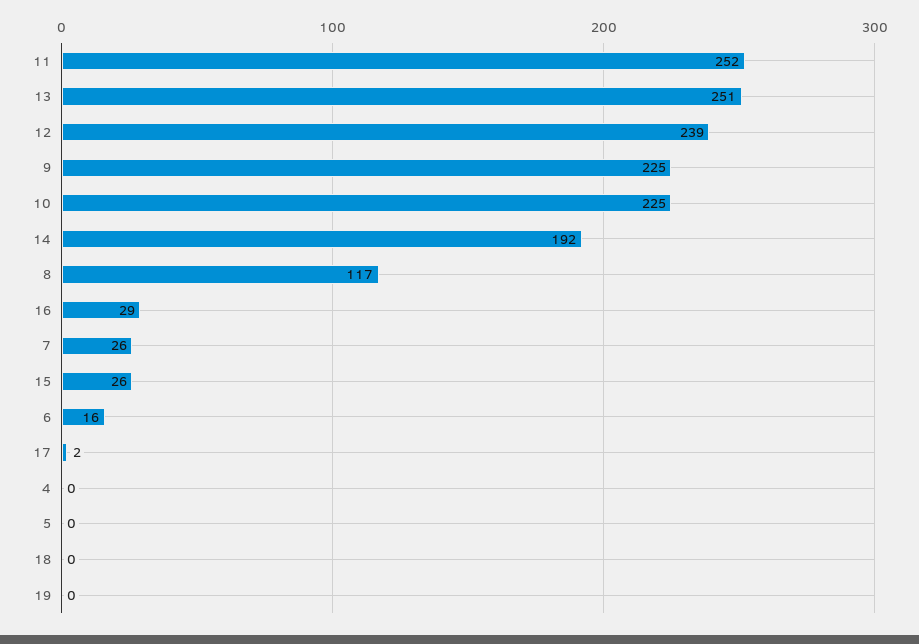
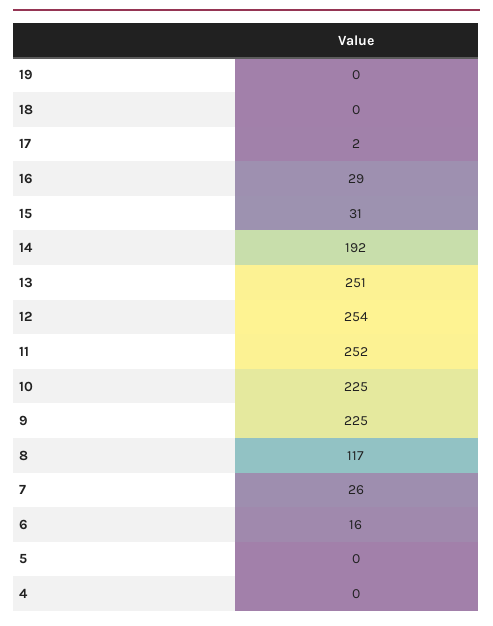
  {
    "11": 252,
    "13": 251,
-   "12": 239,
+   "12": 254,
    "9": 225,
    "10": 225,
    "14": 192,
    "8": 117,
    "16": 29,
    "7": 26,
-   "15": 26,
+   "15": 31,
    "6": 16,
    "17": 2,
    "4": 0,
    "5": 0,
    "18": 0,
    "19": 0
  }

